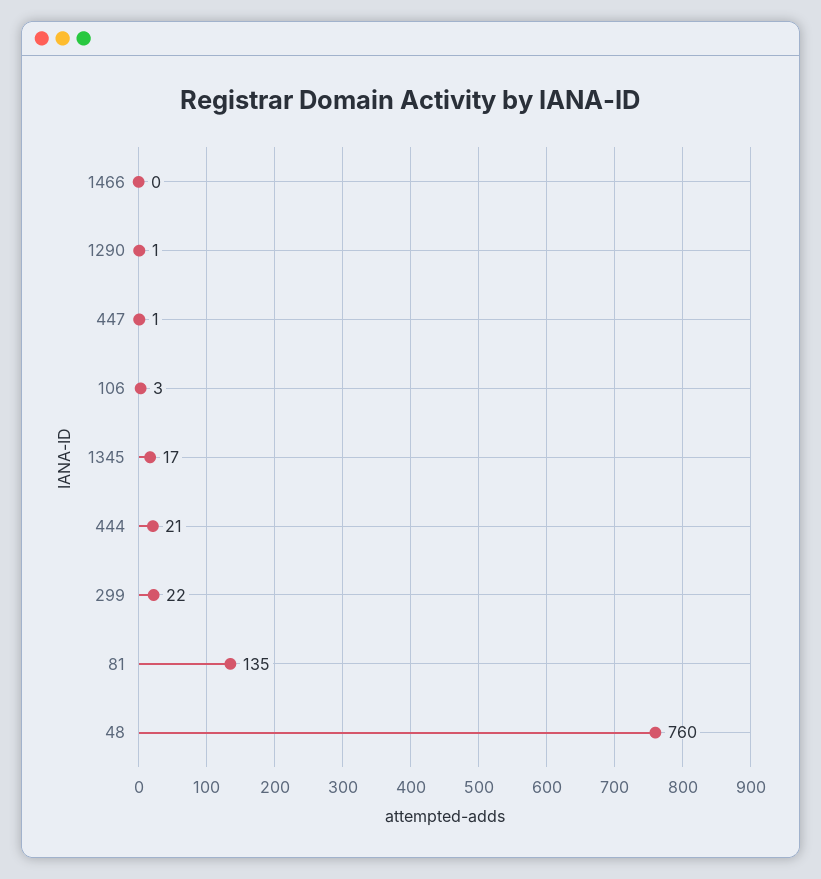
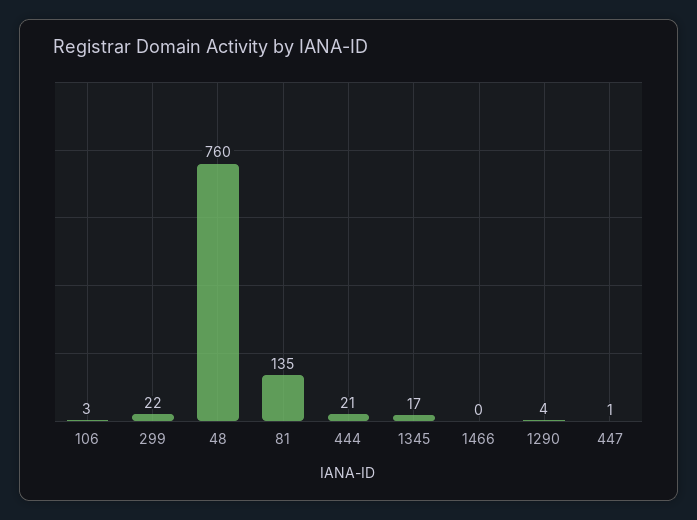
  {
    "1466": 0,
-   "1290": 1,
+   "1290": 4,
    "447": 1,
    "106": 3,
    "1345": 17,
    "444": 21,
    "299": 22,
    "81": 135,
    "48": 760
  }

